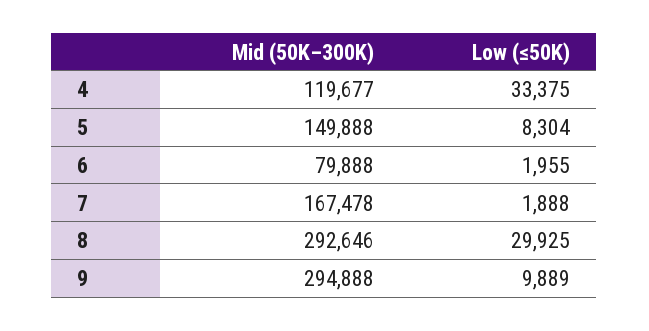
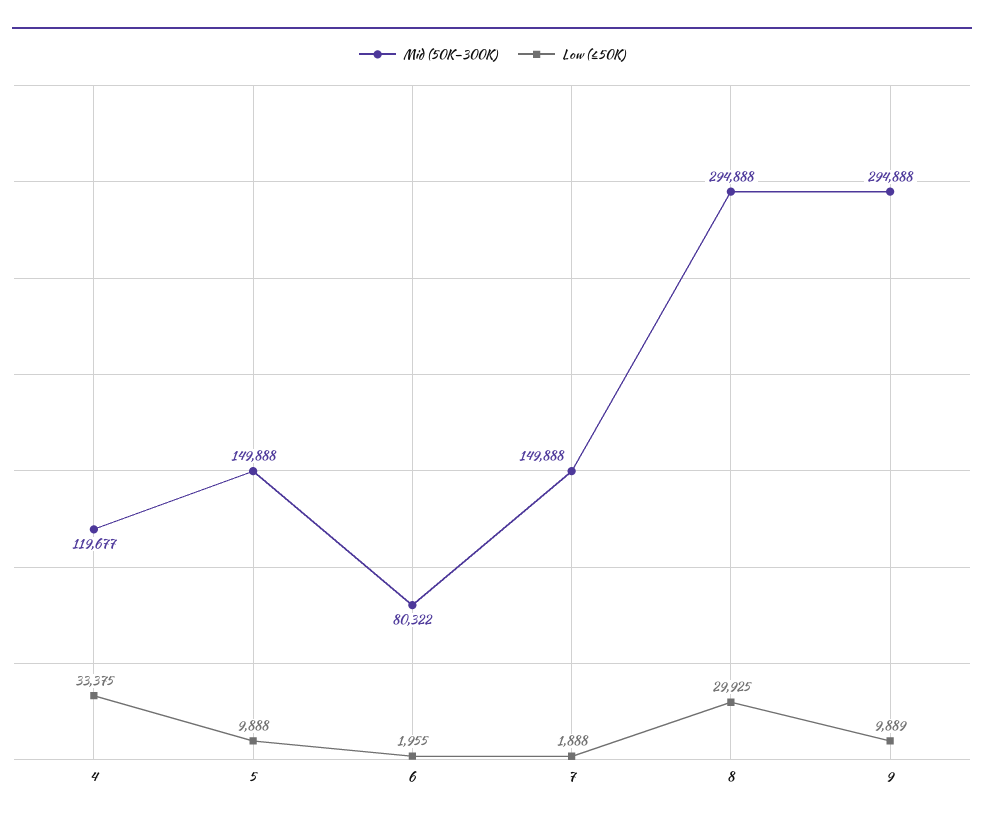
  {
    "Mid (50K–300K)": {
      "4": 119677,
      "5": 149888,
-     "6": 79888,
+     "6": 80322,
-     "7": 167478,
+     "7": 149888,
-     "8": 292646,
+     "8": 294888,
      "9": 294888
    },
    "Low (≤50K)": {
      "4": 33375,
-     "5": 8304,
+     "5": 9888,
      "6": 1955,
      "7": 1888,
      "8": 29925,
      "9": 9889
    }
  }

